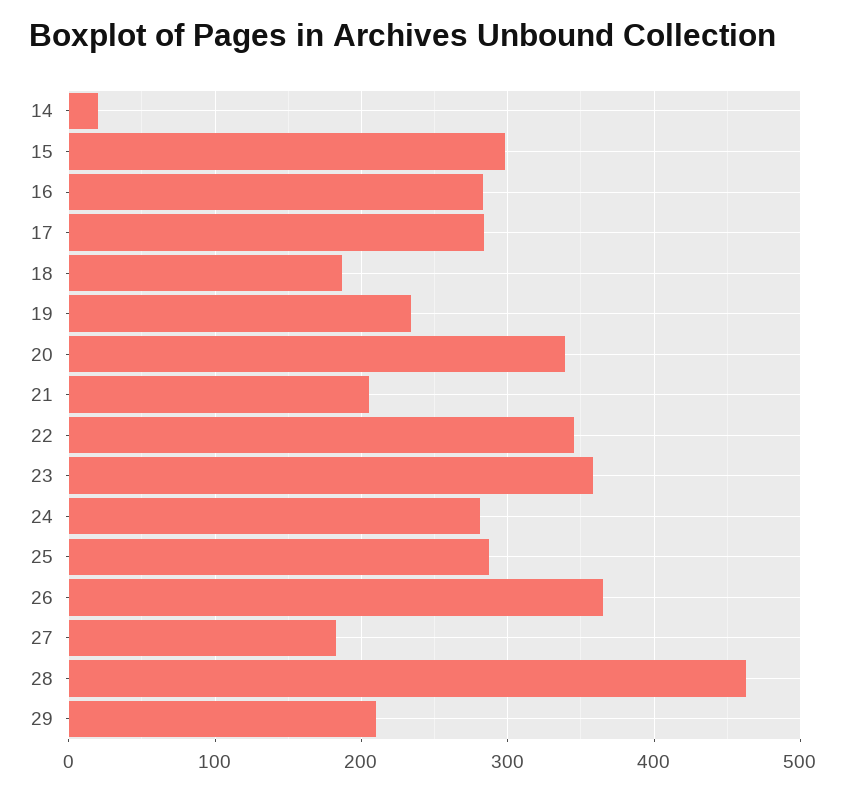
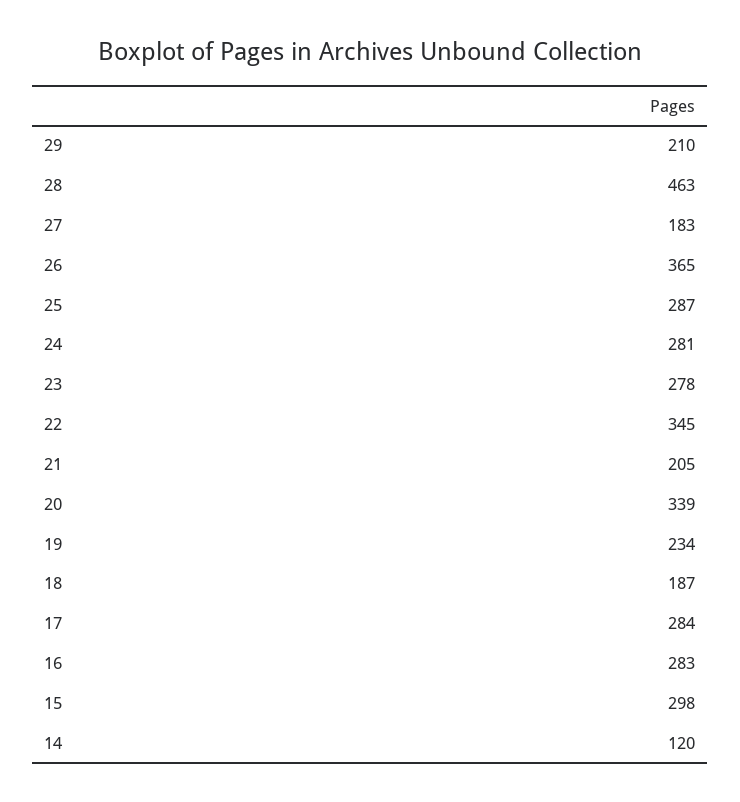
  {
-   "14": 20,
+   "14": 120,
    "15": 298,
    "16": 283,
    "17": 284,
    "18": 187,
    "19": 234,
    "20": 339,
    "21": 205,
    "22": 345,
-   "23": 360,
+   "23": 278,
    "24": 281,
    "25": 287,
    "26": 365,
    "27": 183,
    "28": 463,
    "29": 210
  }

